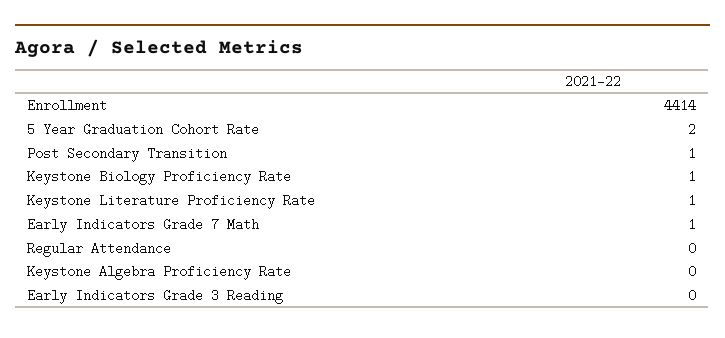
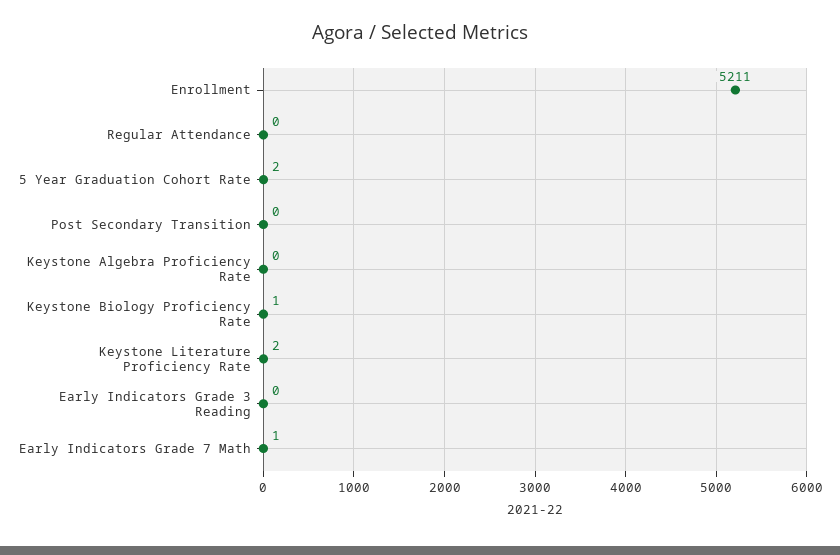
  {
-   "Enrollment": 4414,
+   "Enrollment": 5211,
    "5 Year Graduation Cohort Rate": 2,
-   "Post Secondary Transition": 1,
+   "Post Secondary Transition": 0,
    "Keystone Biology Proficiency Rate": 1,
-   "Keystone Literature Proficiency Rate": 1,
+   "Keystone Literature Proficiency Rate": 2,
    "Early Indicators Grade 7 Math": 1,
    "Regular Attendance": 0,
    "Keystone Algebra Proficiency Rate": 0,
    "Early Indicators Grade 3 Reading": 0
  }

